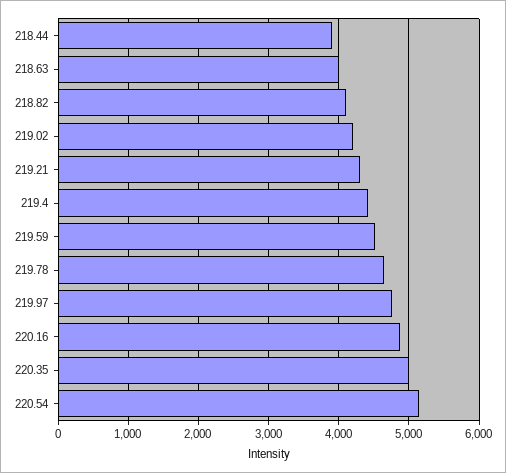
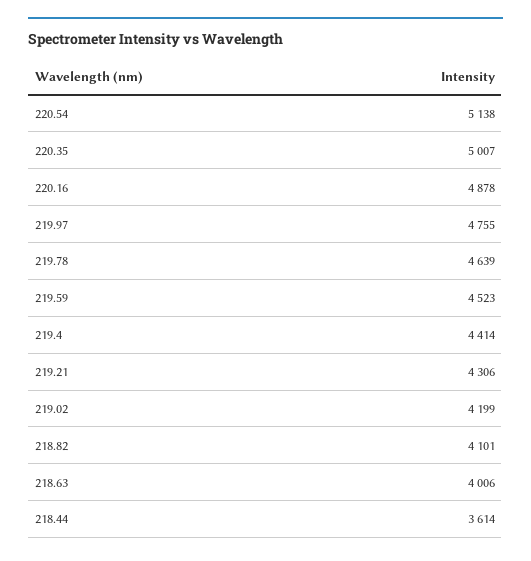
  {
-   "218.44": 3900,
+   "218.44": 3614,
    "218.63": 4006,
    "218.82": 4101,
    "219.02": 4199,
    "219.21": 4306,
    "219.4": 4414,
    "219.59": 4523,
    "219.78": 4639,
    "219.97": 4755,
    "220.16": 4878,
    "220.35": 5007,
    "220.54": 5138
  }

